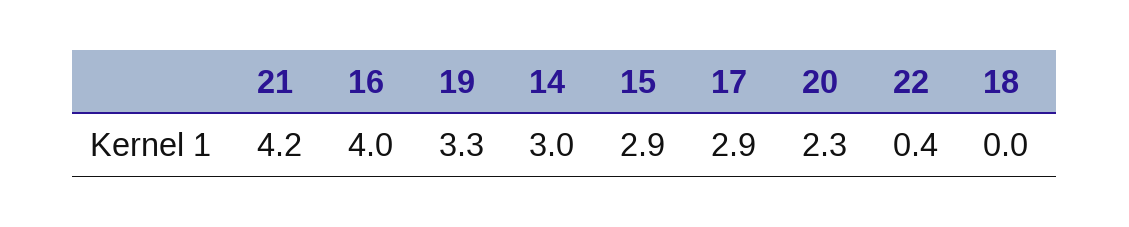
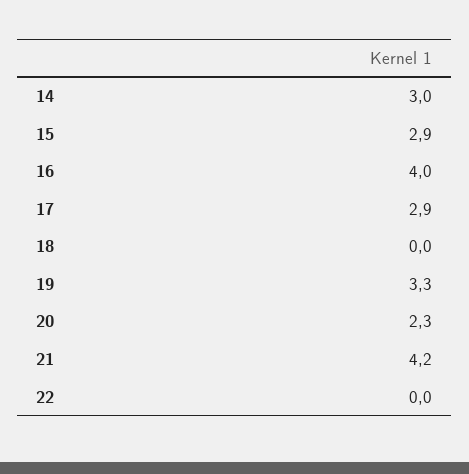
  {
    "21": 4.2,
    "16": 4,
    "19": 3.3,
    "14": 3,
    "15": 2.9,
    "17": 2.9,
    "20": 2.3,
-   "22": 0.4,
+   "22": 0,
    "18": 0
  }

